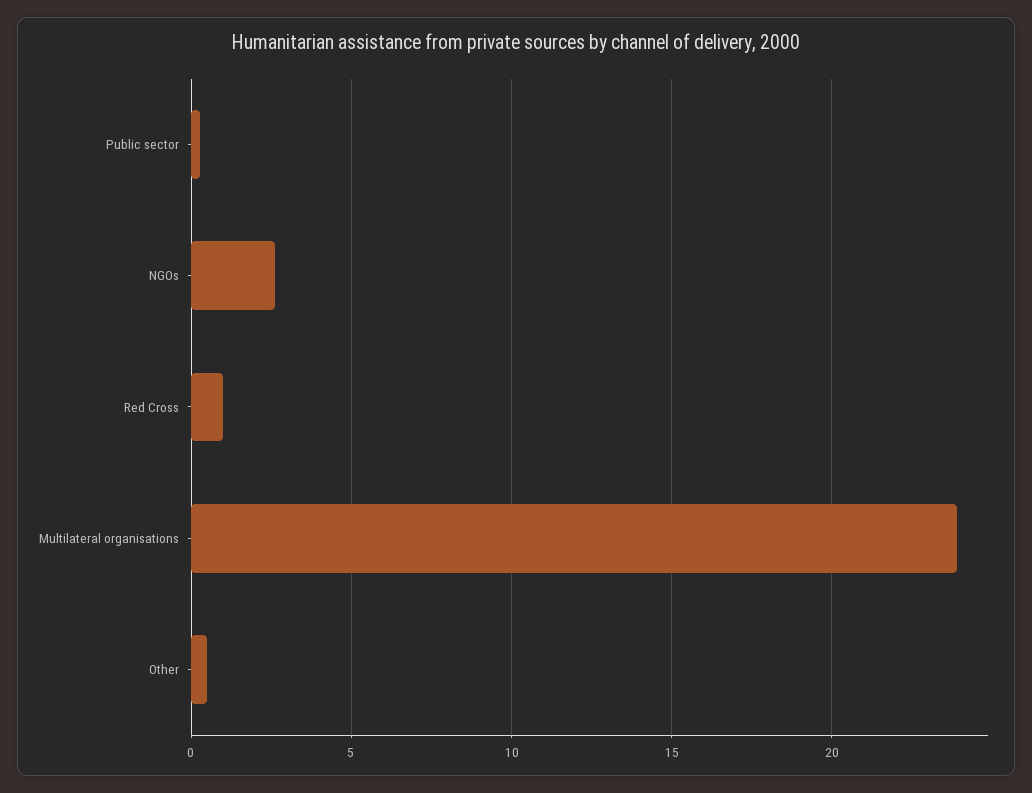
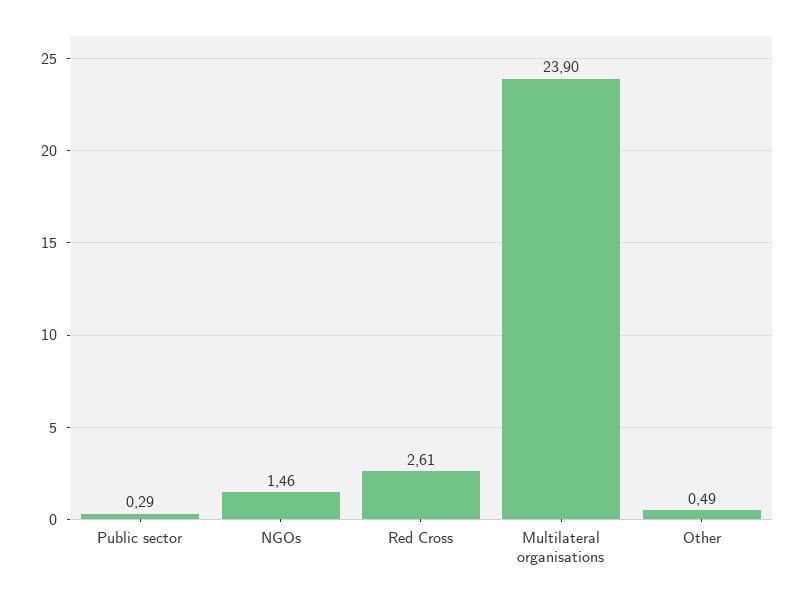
  {
    "Public sector": 0.29,
-   "NGOs": 2.5,
+   "NGOs": 1.46,
-   "Red Cross": 1,
+   "Red Cross": 2.61,
    "Multilateral organisations": 23.9,
    "Other": 0.49
  }

